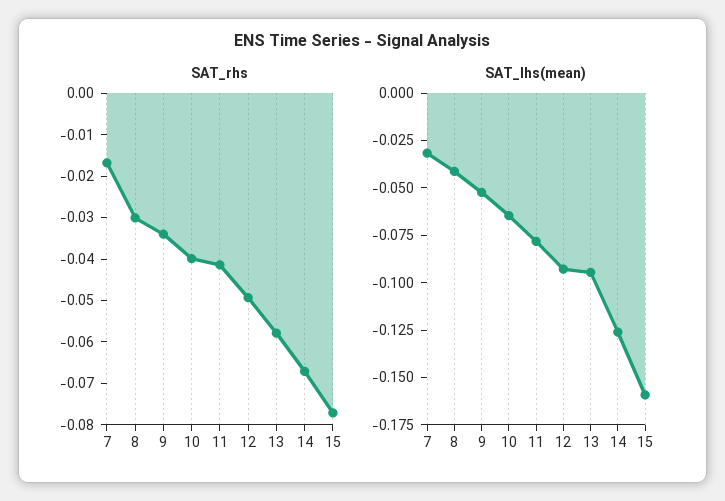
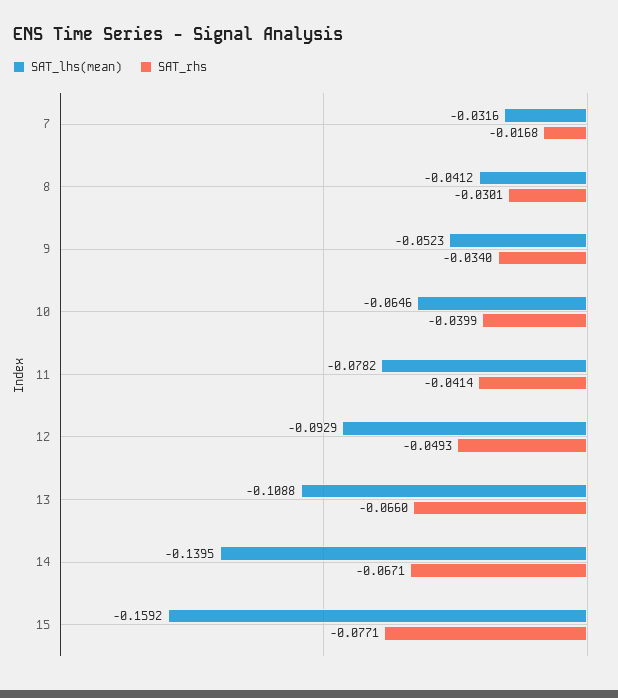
  {
    "SAT_rhs": {
      "7": -0.0168,
      "8": -0.0301,
      "9": -0.034,
      "10": -0.0399,
      "11": -0.0414,
      "12": -0.0493,
-     "13": -0.058,
+     "13": -0.066,
      "14": -0.0671,
      "15": -0.0771
    },
    "SAT_lhs(mean)": {
      "7": -0.0316,
      "8": -0.0412,
      "9": -0.0523,
      "10": -0.0646,
      "11": -0.0782,
      "12": -0.0929,
-     "13": -0.095,
+     "13": -0.1088,
-     "14": -0.125,
+     "14": -0.1395,
      "15": -0.1592
    }
  }

